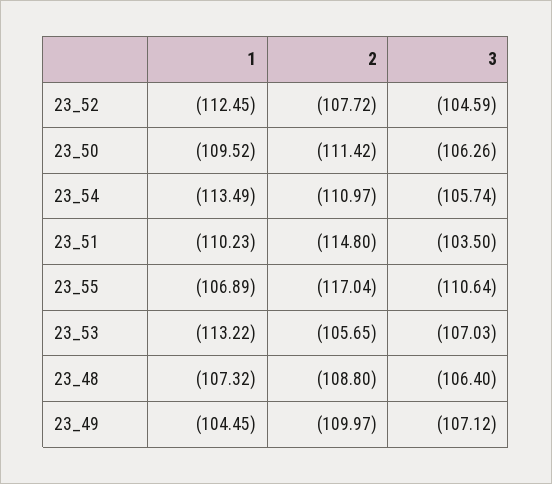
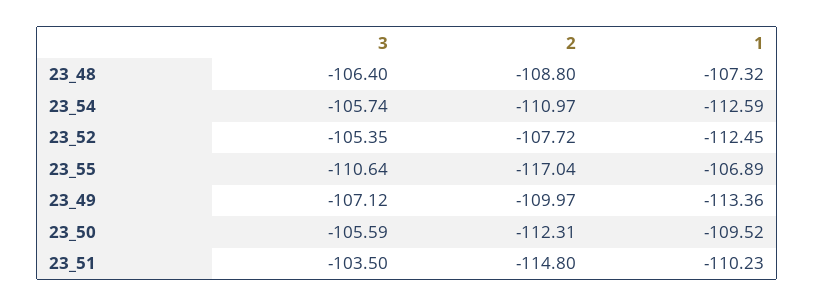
  {
    "1": {
      "23_52": -112.45,
      "23_50": -109.52,
-     "23_54": -113.49,
+     "23_54": -112.59,
      "23_51": -110.23,
      "23_55": -106.89,
-     "23_53": -113.22,
      "23_48": -107.32,
-     "23_49": -104.45
+     "23_49": -113.36
    },
    "2": {
      "23_52": -107.72,
-     "23_50": -111.42,
+     "23_50": -112.31,
      "23_54": -110.97,
      "23_51": -114.8,
      "23_55": -117.04,
-     "23_53": -105.65,
      "23_48": -108.8,
      "23_49": -109.97
    },
    "3": {
-     "23_52": -104.59,
+     "23_52": -105.35,
-     "23_50": -106.26,
+     "23_50": -105.59,
      "23_54": -105.74,
      "23_51": -103.5,
      "23_55": -110.64,
-     "23_53": -107.03,
      "23_48": -106.4,
      "23_49": -107.12
    }
  }

